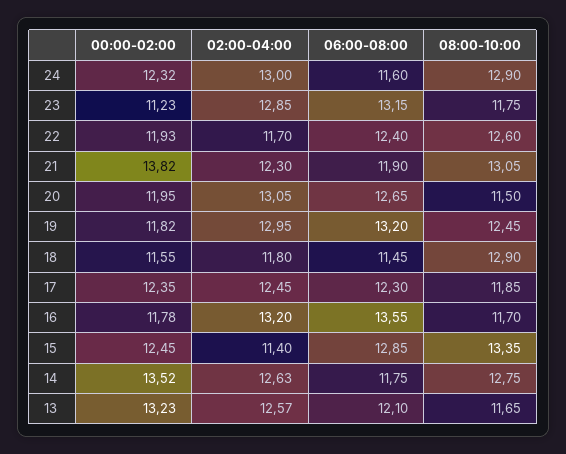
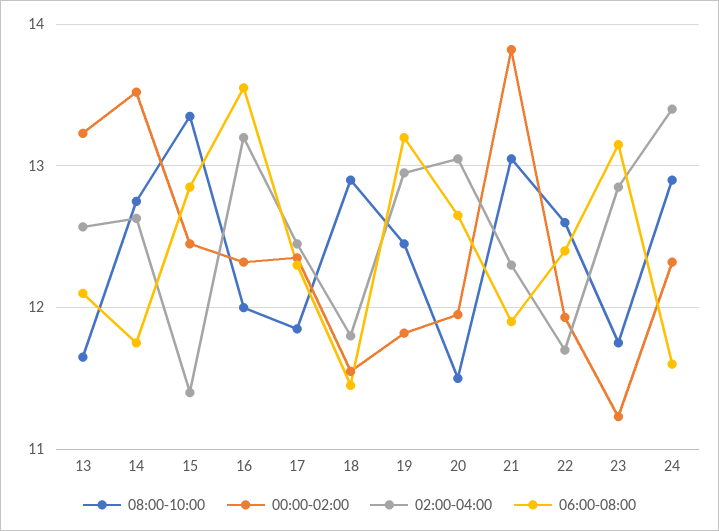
  {
    "00:00-02:00": {
      "24": 12.32,
      "23": 11.23,
      "22": 11.93,
      "21": 13.82,
      "20": 11.95,
      "19": 11.82,
      "18": 11.55,
      "17": 12.35,
-     "16": 11.78,
+     "16": 12.3,
      "15": 12.45,
      "14": 13.52,
      "13": 13.23
    },
    "02:00-04:00": {
-     "24": 13,
+     "24": 13.4,
      "23": 12.85,
      "22": 11.7,
      "21": 12.3,
      "20": 13.05,
      "19": 12.95,
      "18": 11.8,
      "17": 12.45,
      "16": 13.2,
      "15": 11.4,
      "14": 12.63,
      "13": 12.57
    },
    "06:00-08:00": {
      "24": 11.6,
      "23": 13.15,
      "22": 12.4,
      "21": 11.9,
      "20": 12.65,
      "19": 13.2,
      "18": 11.45,
      "17": 12.3,
      "16": 13.55,
      "15": 12.85,
      "14": 11.75,
      "13": 12.1
    },
    "08:00-10:00": {
      "24": 12.9,
      "23": 11.75,
      "22": 12.6,
      "21": 13.05,
      "20": 11.5,
      "19": 12.45,
      "18": 12.9,
      "17": 11.85,
-     "16": 11.7,
+     "16": 12,
      "15": 13.35,
      "14": 12.75,
      "13": 11.65
    }
  }

